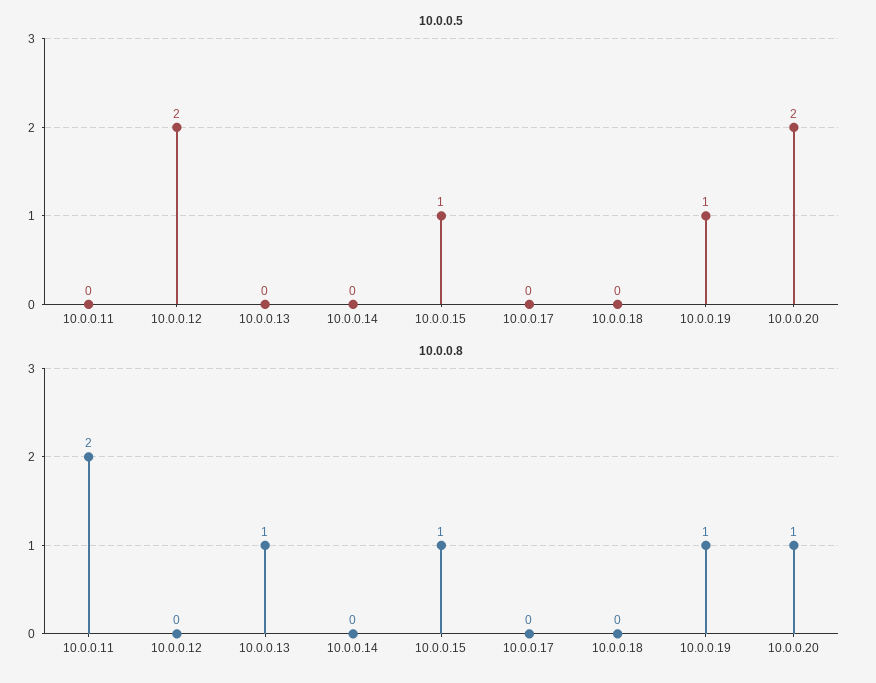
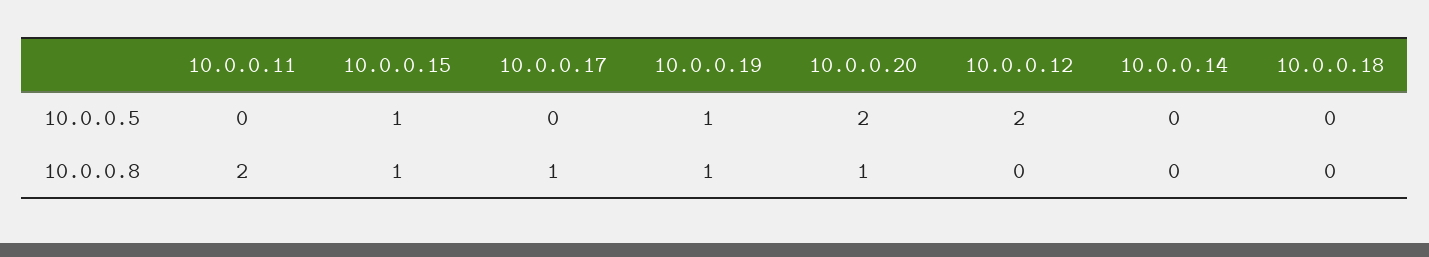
  {
    "10.0.0.5": {
      "10.0.0.11": 0,
      "10.0.0.12": 2,
-     "10.0.0.13": 0,
      "10.0.0.14": 0,
      "10.0.0.15": 1,
      "10.0.0.17": 0,
      "10.0.0.18": 0,
      "10.0.0.19": 1,
      "10.0.0.20": 2
    },
    "10.0.0.8": {
      "10.0.0.11": 2,
      "10.0.0.12": 0,
-     "10.0.0.13": 1,
      "10.0.0.14": 0,
      "10.0.0.15": 1,
-     "10.0.0.17": 0,
+     "10.0.0.17": 1,
      "10.0.0.18": 0,
      "10.0.0.19": 1,
      "10.0.0.20": 1
    }
  }

